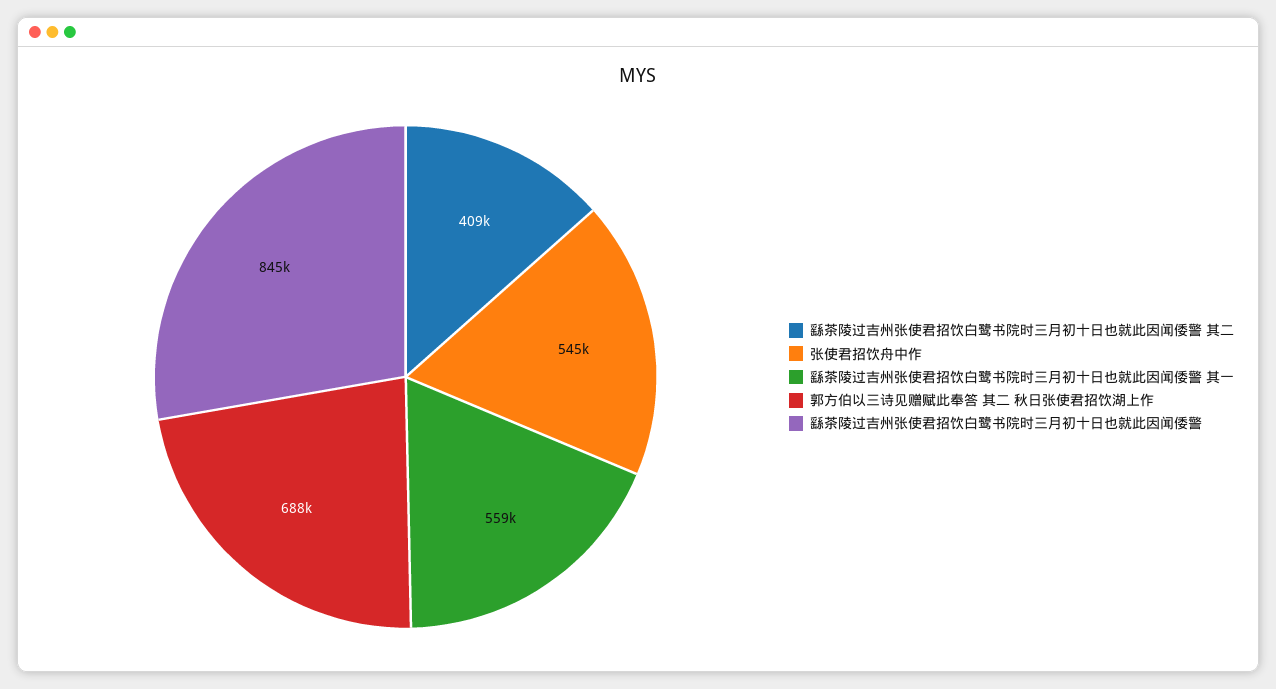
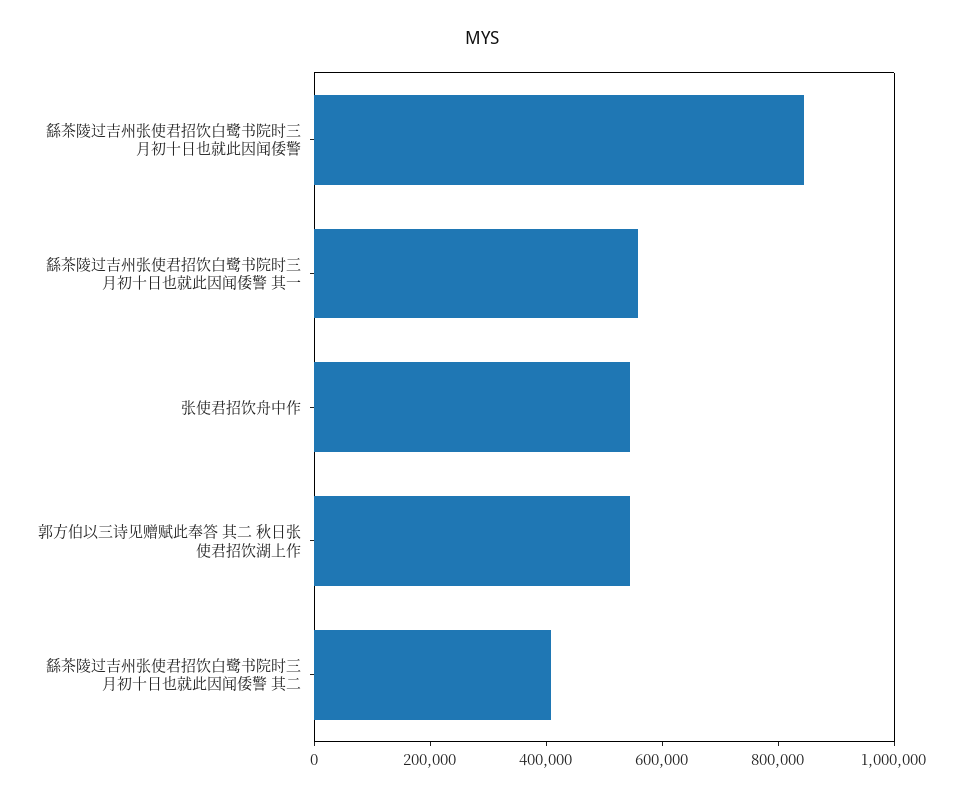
  {
    "繇茶陵过吉州张使君招饮白鹭书院时三月初十日也就此因闻倭警 其二": 409000,
    "张使君招饮舟中作": 545000,
    "繇茶陵过吉州张使君招饮白鹭书院时三月初十日也就此因闻倭警 其一": 559000,
-   "郭方伯以三诗见赠赋此奉答 其二 秋日张使君招饮湖上作": 688000,
+   "郭方伯以三诗见赠赋此奉答 其二 秋日张使君招饮湖上作": 550000,
    "繇茶陵过吉州张使君招饮白鹭书院时三月初十日也就此因闻倭警": 845000
  }

